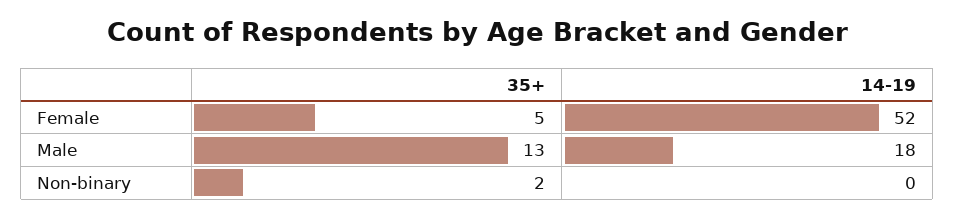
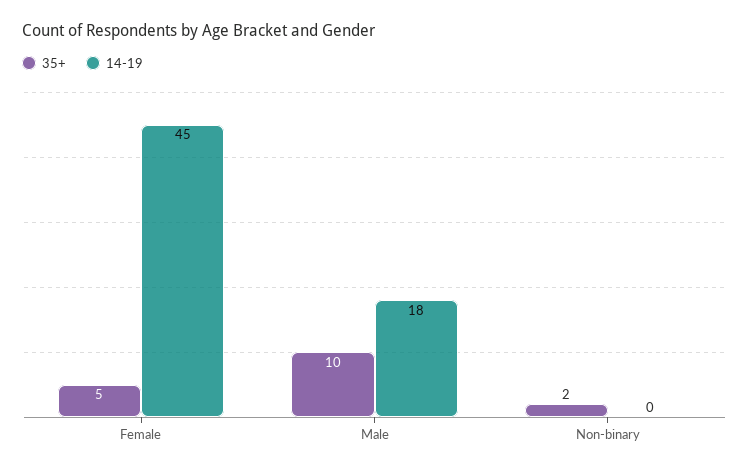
  {
    "35+": {
      "Female": 5,
-     "Male": 13,
+     "Male": 10,
      "Non-binary": 2
    },
    "14-19": {
-     "Female": 52,
+     "Female": 45,
      "Male": 18,
      "Non-binary": 0
    }
  }

